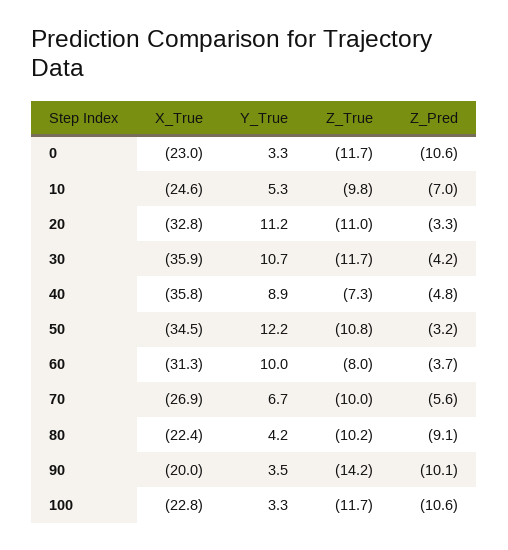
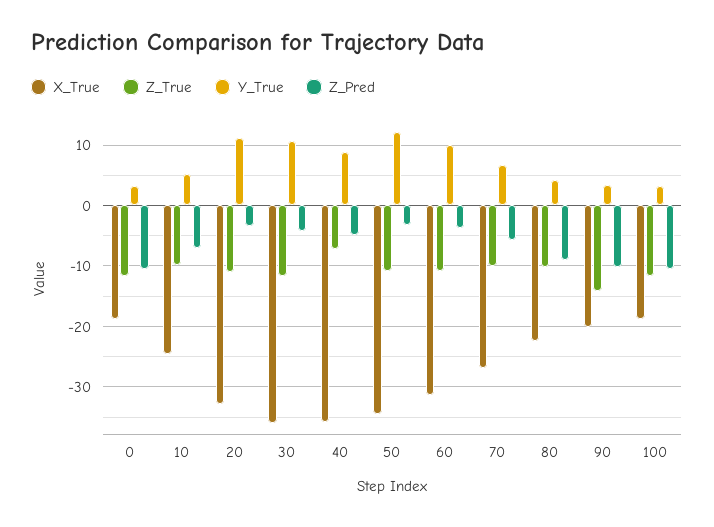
  {
    "X_True": {
-     "0": -23,
+     "0": -19,
      "10": -24.6,
      "20": -32.8,
      "30": -35.9,
      "40": -35.8,
      "50": -34.5,
      "60": -31.3,
      "70": -26.9,
      "80": -22.4,
      "90": -20,
-     "100": -22.8
+     "100": -19
    },
    "Y_True": {
      "0": 3.3,
      "10": 5.3,
      "20": 11.2,
      "30": 10.7,
      "40": 8.9,
      "50": 12.2,
      "60": 10,
      "70": 6.7,
      "80": 4.2,
      "90": 3.5,
      "100": 3.3
    },
    "Z_True": {
      "0": -11.7,
      "10": -9.8,
      "20": -11,
      "30": -11.7,
      "40": -7.3,
      "50": -10.8,
-     "60": -8,
+     "60": -11,
      "70": -10,
      "80": -10.2,
      "90": -14.2,
      "100": -11.7
    },
    "Z_Pred": {
      "0": -10.6,
      "10": -7,
      "20": -3.3,
      "30": -4.2,
      "40": -4.8,
      "50": -3.2,
      "60": -3.7,
      "70": -5.6,
      "80": -9.1,
      "90": -10.1,
      "100": -10.6
    }
  }

